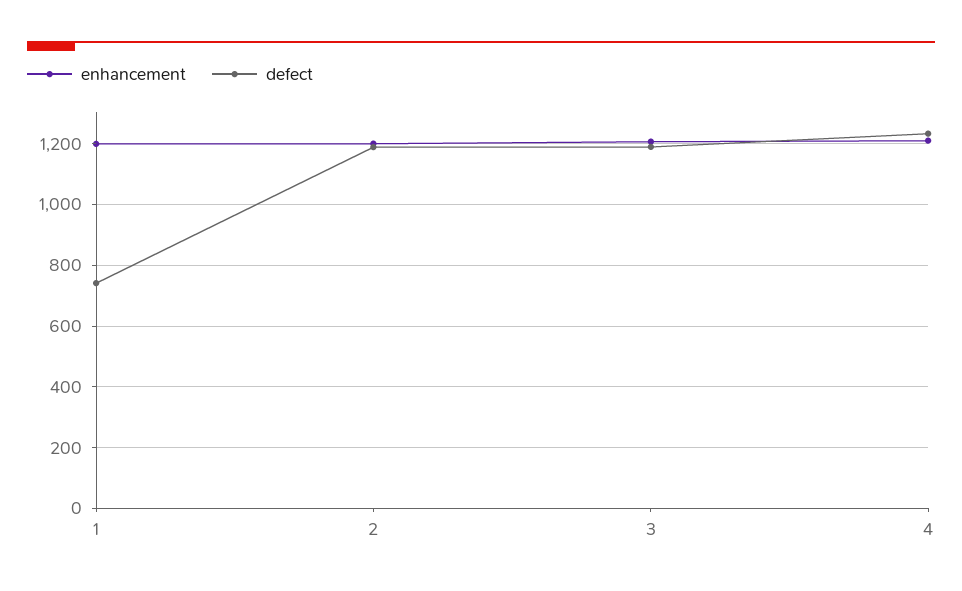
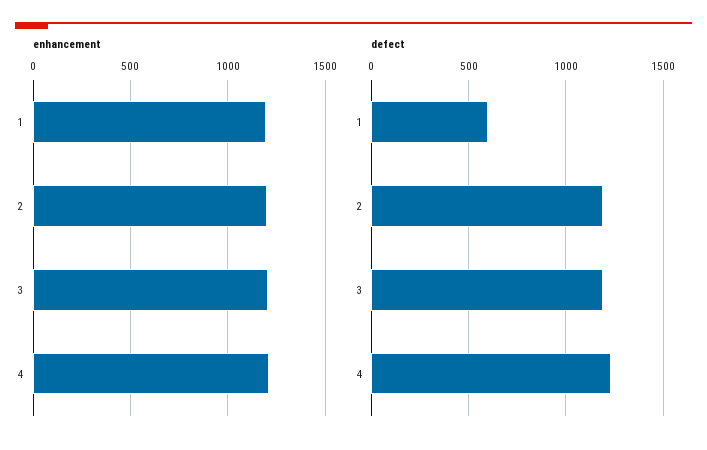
  {
    "enhancement": {
      "1": 1200,
      "2": 1200,
      "3": 1200,
      "4": 1220
    },
    "defect": {
-     "1": 740,
+     "1": 600,
      "2": 1180,
      "3": 1180,
      "4": 1240
    }
  }

